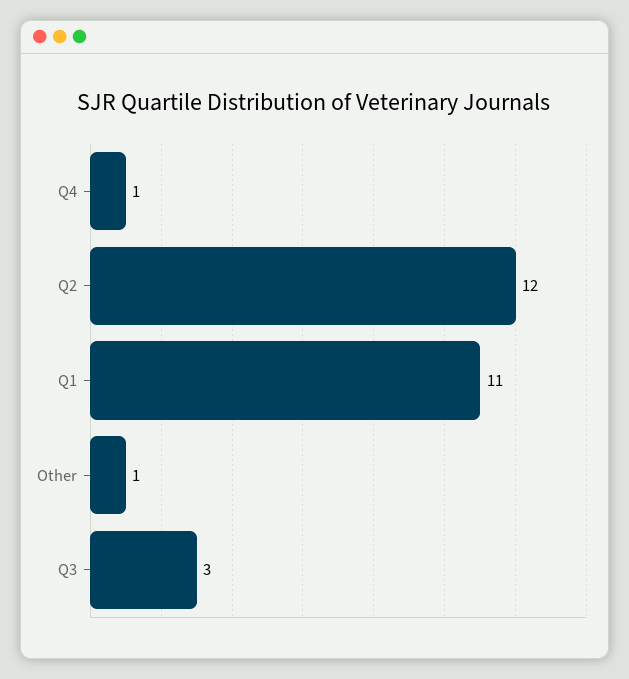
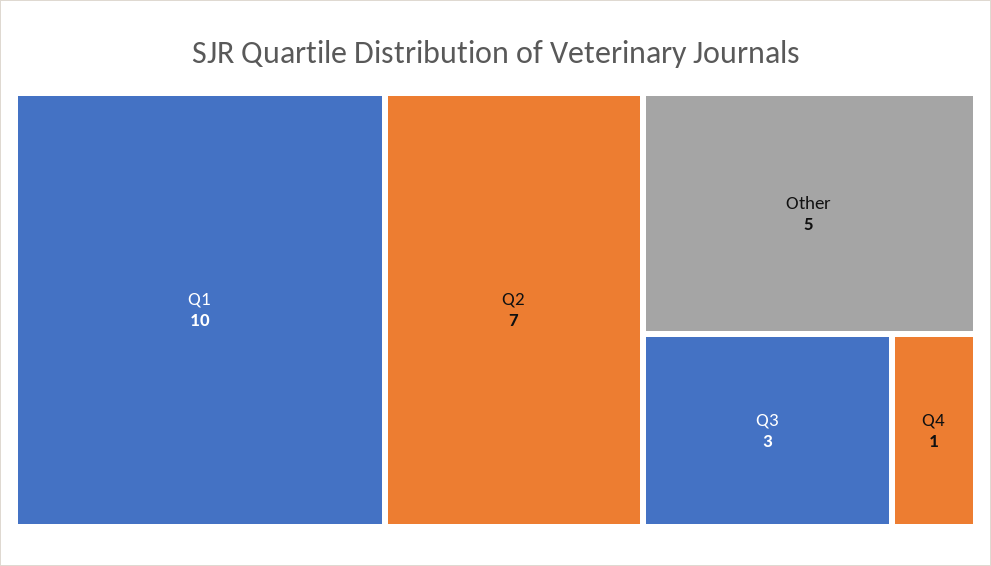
  {
    "Q4": 1,
-   "Q2": 12,
+   "Q2": 7,
-   "Q1": 11,
+   "Q1": 10,
-   "Other": 1,
+   "Other": 5,
    "Q3": 3
  }

